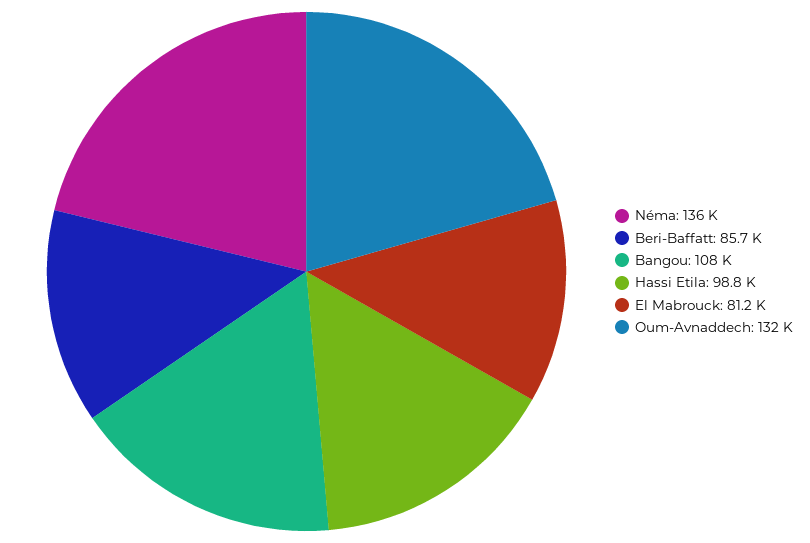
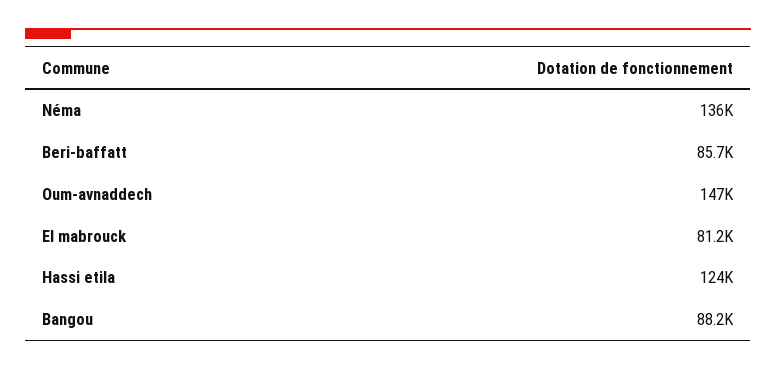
  {
    "Néma": 136000,
    "Beri-Baffatt": 85700,
-   "Bangou": 108000,
+   "Bangou": 88200,
-   "Hassi Etila": 98800,
+   "Hassi Etila": 124000,
    "El Mabrouck": 81200,
-   "Oum-Avnaddech": 132000
+   "Oum-Avnaddech": 147000
  }

